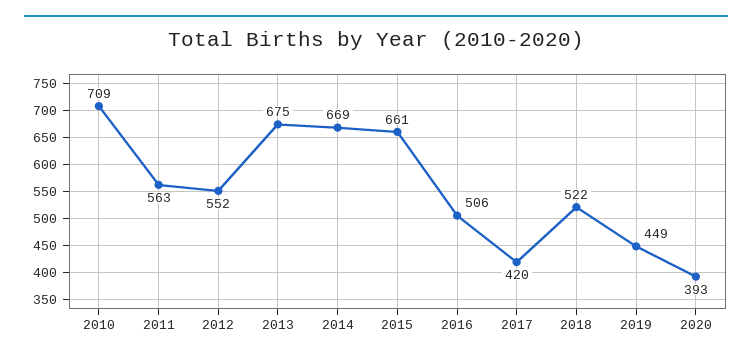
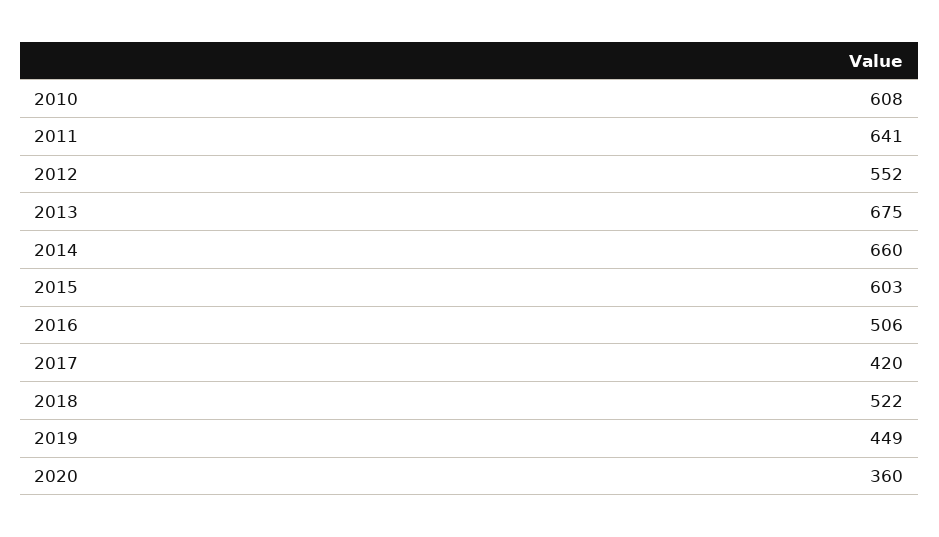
  {
-   "2010": 709,
+   "2010": 608,
-   "2011": 563,
+   "2011": 641,
    "2012": 552,
    "2013": 675,
-   "2014": 669,
+   "2014": 660,
-   "2015": 661,
+   "2015": 603,
    "2016": 506,
    "2017": 420,
    "2018": 522,
    "2019": 449,
-   "2020": 393
+   "2020": 360
  }

